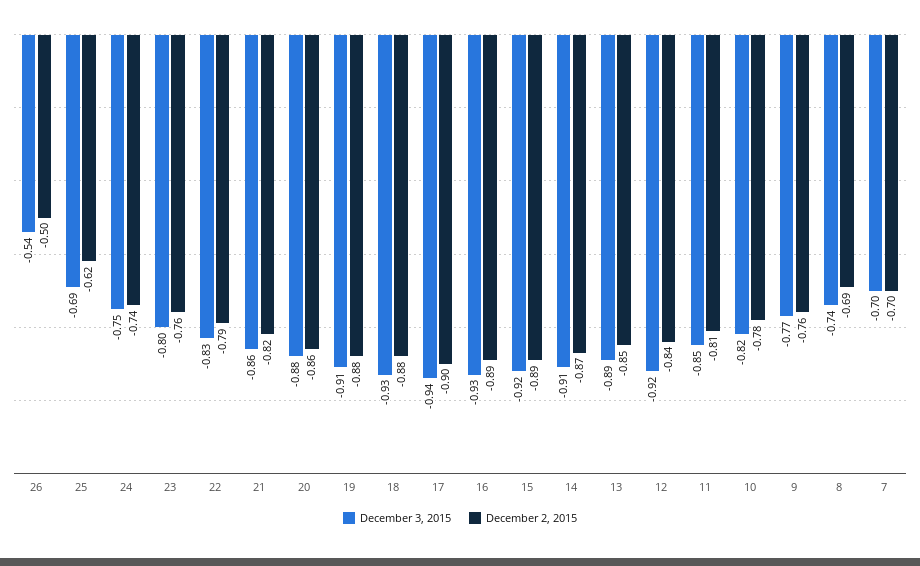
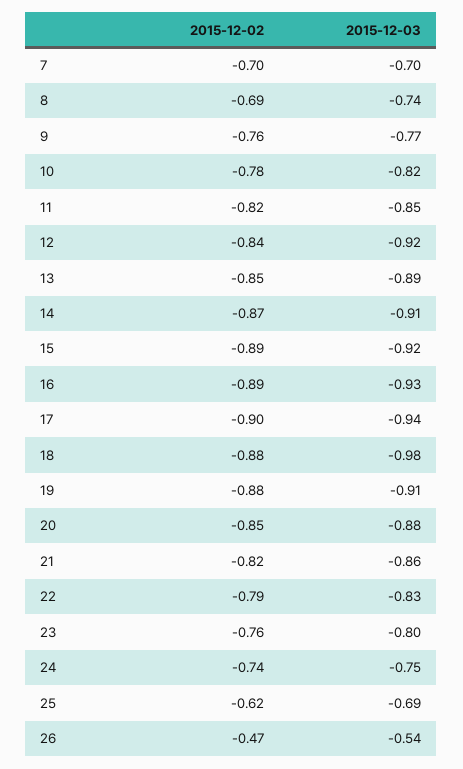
  {
    "December 3, 2015": {
      "26": -0.54,
      "25": -0.69,
      "24": -0.75,
      "23": -0.8,
      "22": -0.83,
      "21": -0.86,
      "20": -0.88,
      "19": -0.91,
-     "18": -0.93,
+     "18": -0.98,
      "17": -0.94,
      "16": -0.93,
      "15": -0.92,
      "14": -0.91,
      "13": -0.89,
      "12": -0.92,
      "11": -0.85,
      "10": -0.82,
      "9": -0.77,
      "8": -0.74,
      "7": -0.7
    },
    "December 2, 2015": {
-     "26": -0.5,
+     "26": -0.47,
      "25": -0.62,
      "24": -0.74,
      "23": -0.76,
      "22": -0.79,
      "21": -0.82,
-     "20": -0.86,
+     "20": -0.85,
      "19": -0.88,
      "18": -0.88,
      "17": -0.9,
      "16": -0.89,
      "15": -0.89,
      "14": -0.87,
      "13": -0.85,
      "12": -0.84,
-     "11": -0.81,
+     "11": -0.82,
      "10": -0.78,
      "9": -0.76,
      "8": -0.69,
      "7": -0.7
    }
  }

